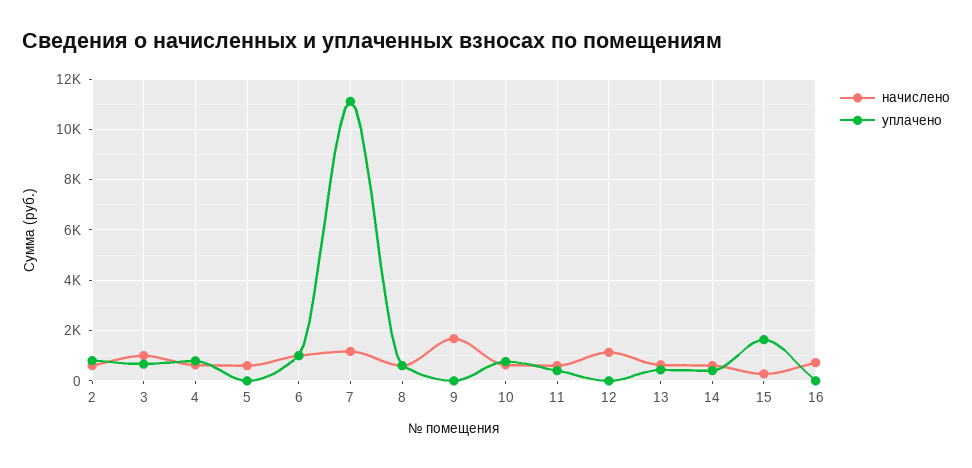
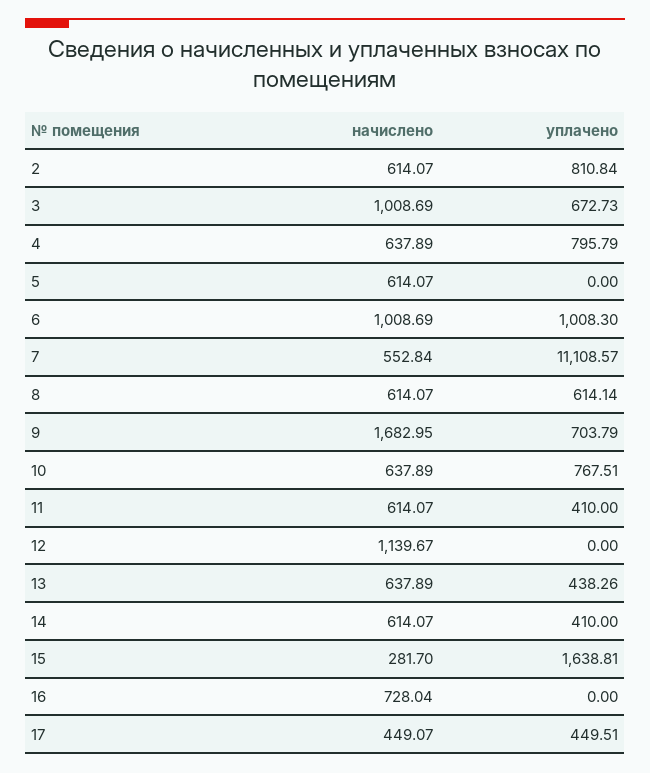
  {
    "начислено": {
      "2": 614.07,
      "3": 1008.69,
      "4": 637.89,
      "5": 614.07,
      "6": 1008.69,
-     "7": 1250,
+     "7": 552.84,
      "8": 614.07,
      "9": 1682.95,
      "10": 637.89,
      "11": 614.07,
      "12": 1139.67,
      "13": 637.89,
      "14": 614.07,
      "15": 281.7,
-     "16": 728.04
+     "16": 728.04,
+     "17": 449.07
    },
    "уплачено": {
      "2": 810.84,
      "3": 672.73,
      "4": 795.79,
      "5": 0,
      "6": 1008.3,
      "7": 11108.57,
      "8": 614.14,
-     "9": 0,
+     "9": 703.79,
      "10": 767.51,
      "11": 410,
      "12": 0,
      "13": 438.26,
      "14": 410,
      "15": 1638.81,
-     "16": 0
+     "16": 0,
+     "17": 449.51
    }
  }

